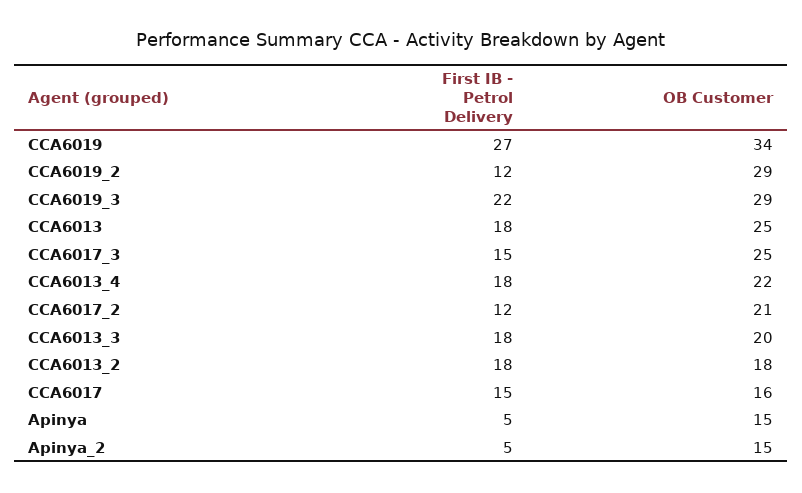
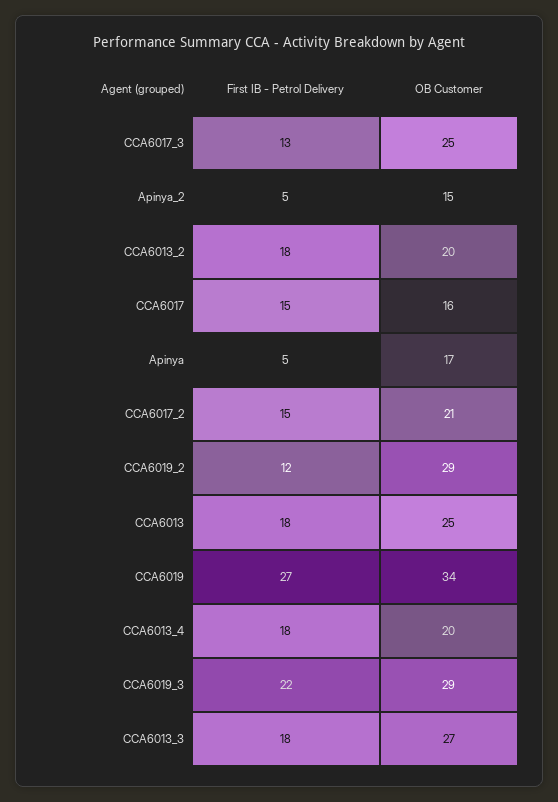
  {
    "First IB - Petrol Delivery": {
      "CCA6019": 27,
      "CCA6019_2": 12,
      "CCA6019_3": 22,
      "CCA6013": 18,
-     "CCA6017_3": 15,
+     "CCA6017_3": 13,
      "CCA6013_4": 18,
-     "CCA6017_2": 12,
+     "CCA6017_2": 15,
      "CCA6013_3": 18,
      "CCA6013_2": 18,
      "CCA6017": 15,
      "Apinya": 5,
      "Apinya_2": 5
    },
    "OB Customer": {
      "CCA6019": 34,
      "CCA6019_2": 29,
      "CCA6019_3": 29,
      "CCA6013": 25,
      "CCA6017_3": 25,
-     "CCA6013_4": 22,
+     "CCA6013_4": 20,
      "CCA6017_2": 21,
-     "CCA6013_3": 20,
+     "CCA6013_3": 27,
-     "CCA6013_2": 18,
+     "CCA6013_2": 20,
      "CCA6017": 16,
-     "Apinya": 15,
+     "Apinya": 17,
      "Apinya_2": 15
    }
  }

